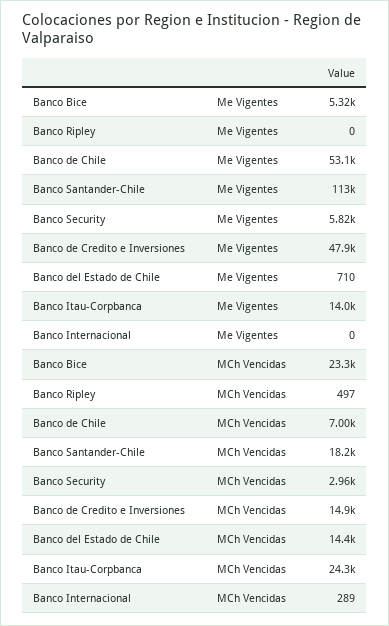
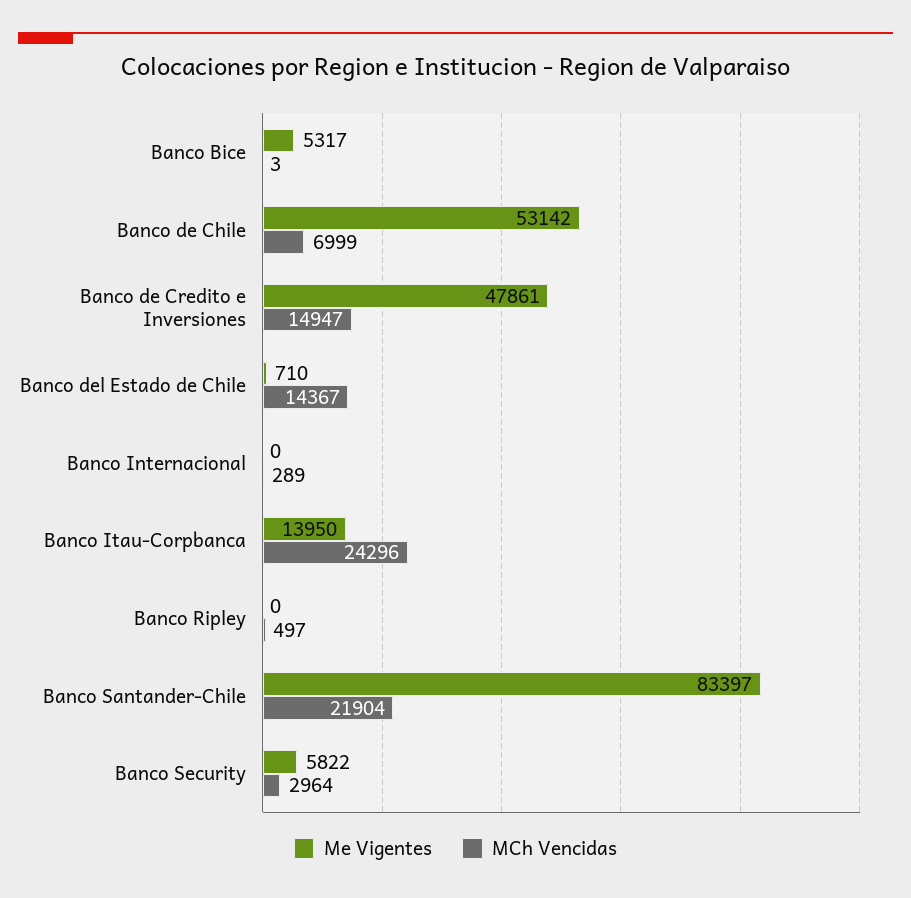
  {
    "Me Vigentes": {
      "Banco Bice": 5317,
      "Banco Ripley": 0,
      "Banco de Chile": 53142,
-     "Banco Santander-Chile": 113000,
+     "Banco Santander-Chile": 83397,
      "Banco Security": 5822,
      "Banco de Credito e Inversiones": 47861,
      "Banco del Estado de Chile": 710,
      "Banco Itau-Corpbanca": 13950,
      "Banco Internacional": 0
    },
    "MCh Vencidas": {
-     "Banco Bice": 23300,
+     "Banco Bice": 3,
      "Banco Ripley": 497,
      "Banco de Chile": 6999,
-     "Banco Santander-Chile": 18200,
+     "Banco Santander-Chile": 21904,
      "Banco Security": 2964,
      "Banco de Credito e Inversiones": 14947,
      "Banco del Estado de Chile": 14367,
      "Banco Itau-Corpbanca": 24296,
      "Banco Internacional": 289
    }
  }

